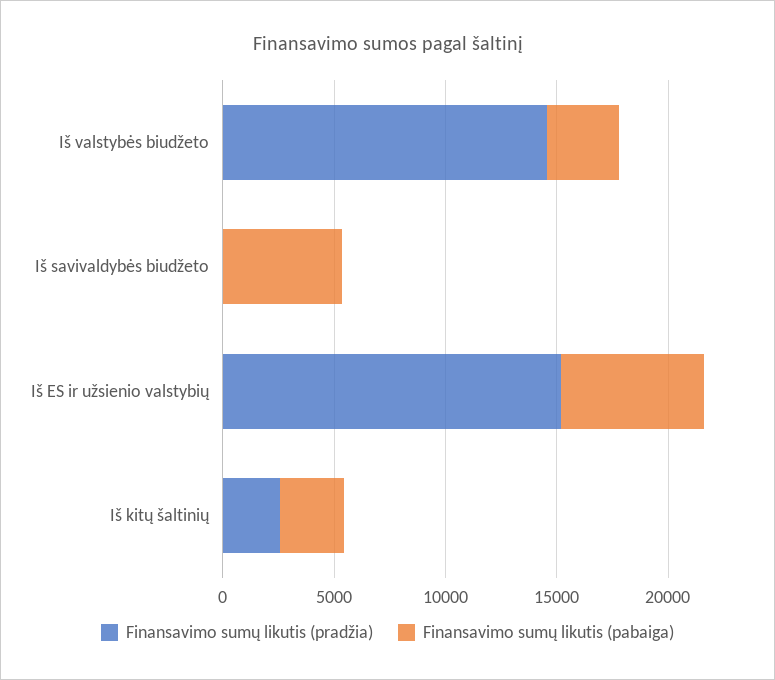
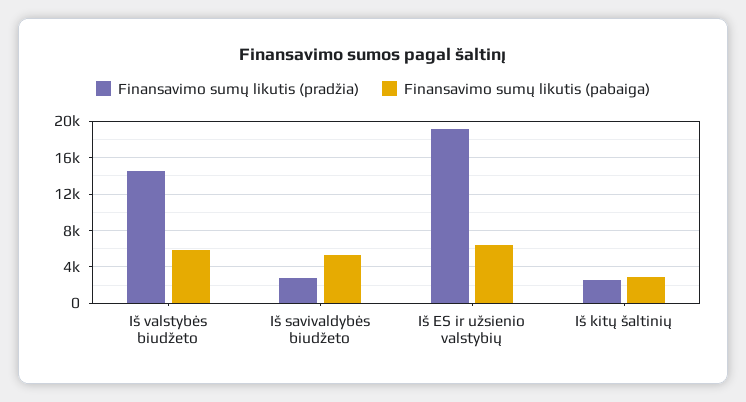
  {
    "Finansavimo sumų likutis (pradžia)": {
      "Iš valstybės biudžeto": 15000,
-     "Iš savivaldybės biudžeto": 0,
+     "Iš savivaldybės biudžeto": 3000,
-     "Iš ES ir užsienio valstybių": 15000,
+     "Iš ES ir užsienio valstybių": 19000,
      "Iš kitų šaltinių": 3000
    },
    "Finansavimo sumų likutis (pabaiga)": {
-     "Iš valstybės biudžeto": 3000,
+     "Iš valstybės biudžeto": 6000,
      "Iš savivaldybės biudžeto": 5000,
      "Iš ES ir užsienio valstybių": 6000,
      "Iš kitų šaltinių": 3000
    }
  }

